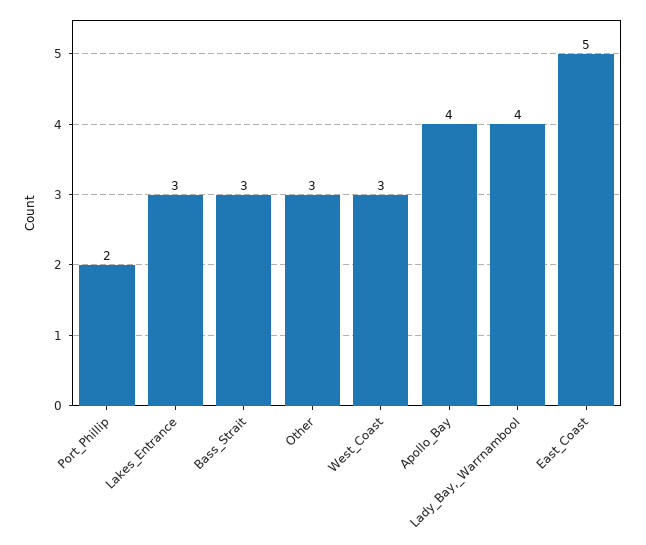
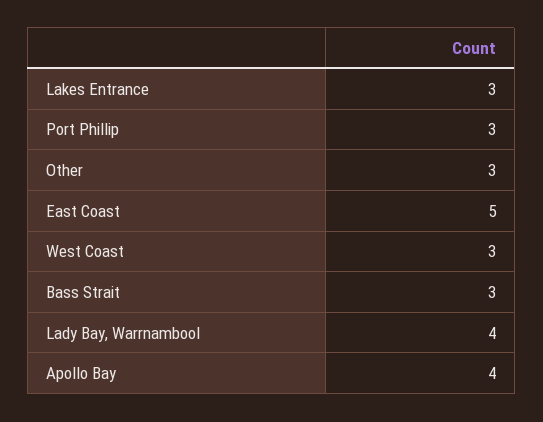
  {
-   "Port_Phillip": 2,
+   "Port_Phillip": 3,
    "Lakes_Entrance": 3,
    "Bass_Strait": 3,
    "Other": 3,
    "West_Coast": 3,
    "Apollo_Bay": 4,
    "Lady_Bay,_Warrnambool": 4,
    "East_Coast": 5
  }

